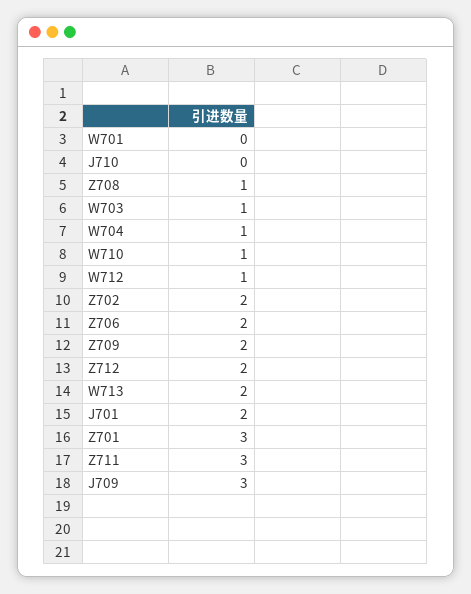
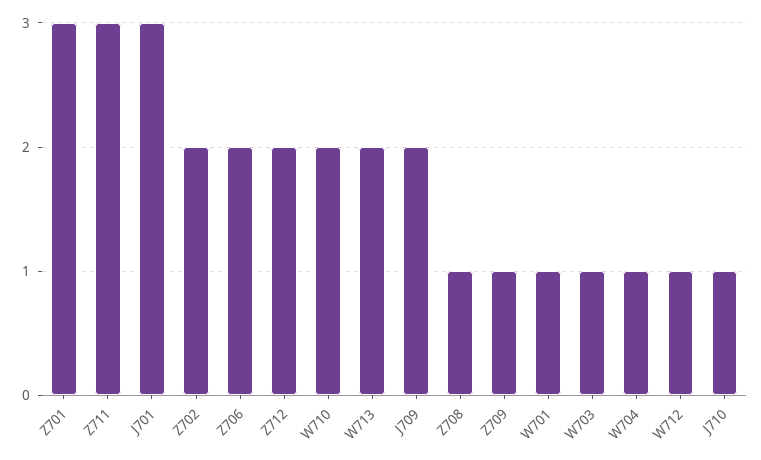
  {
-   "W701": 0,
+   "W701": 1,
-   "J710": 0,
+   "J710": 1,
    "Z708": 1,
    "W703": 1,
    "W704": 1,
-   "W710": 1,
+   "W710": 2,
    "W712": 1,
    "Z702": 2,
    "Z706": 2,
-   "Z709": 2,
+   "Z709": 1,
    "Z712": 2,
    "W713": 2,
-   "J701": 2,
+   "J701": 3,
    "Z701": 3,
    "Z711": 3,
-   "J709": 3
+   "J709": 2
  }

